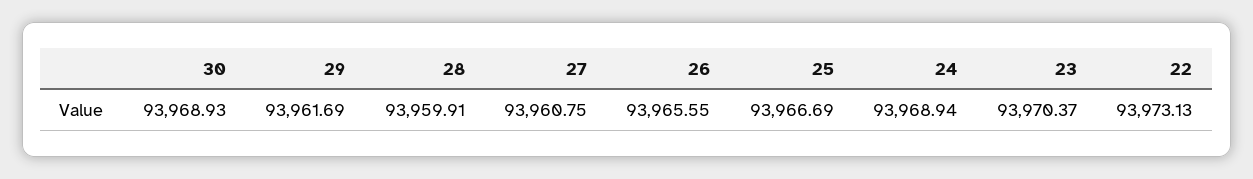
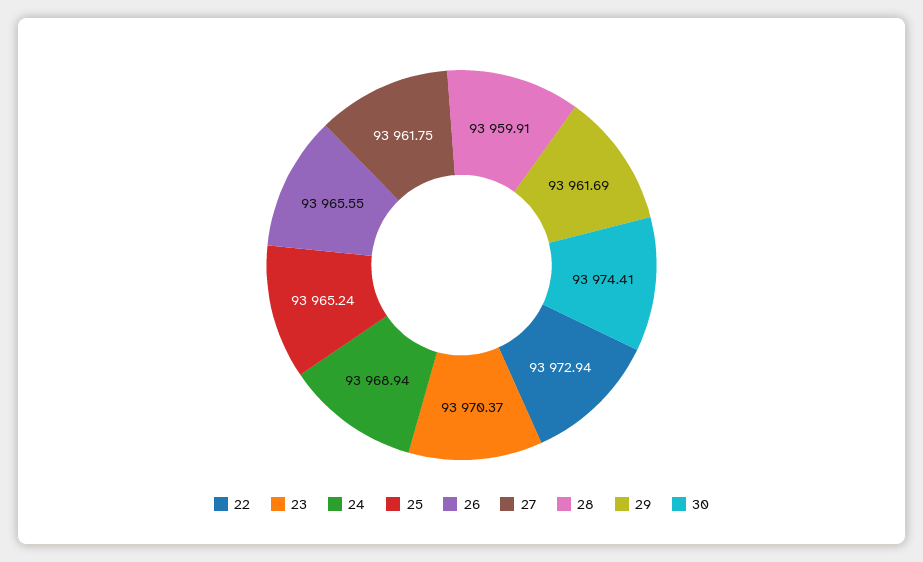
  {
-   "30": 93968.93,
+   "30": 93974.41,
    "29": 93961.69,
    "28": 93959.91,
-   "27": 93960.75,
+   "27": 93961.75,
    "26": 93965.55,
-   "25": 93966.69,
+   "25": 93965.24,
    "24": 93968.94,
    "23": 93970.37,
-   "22": 93973.13
+   "22": 93972.94
  }

